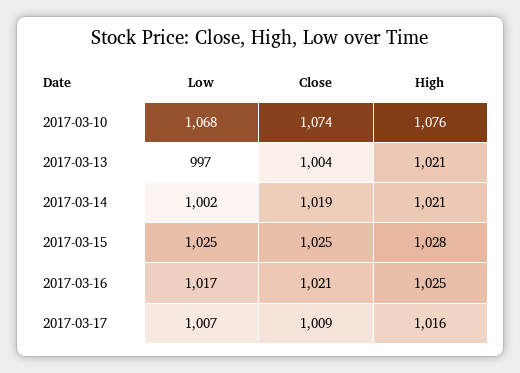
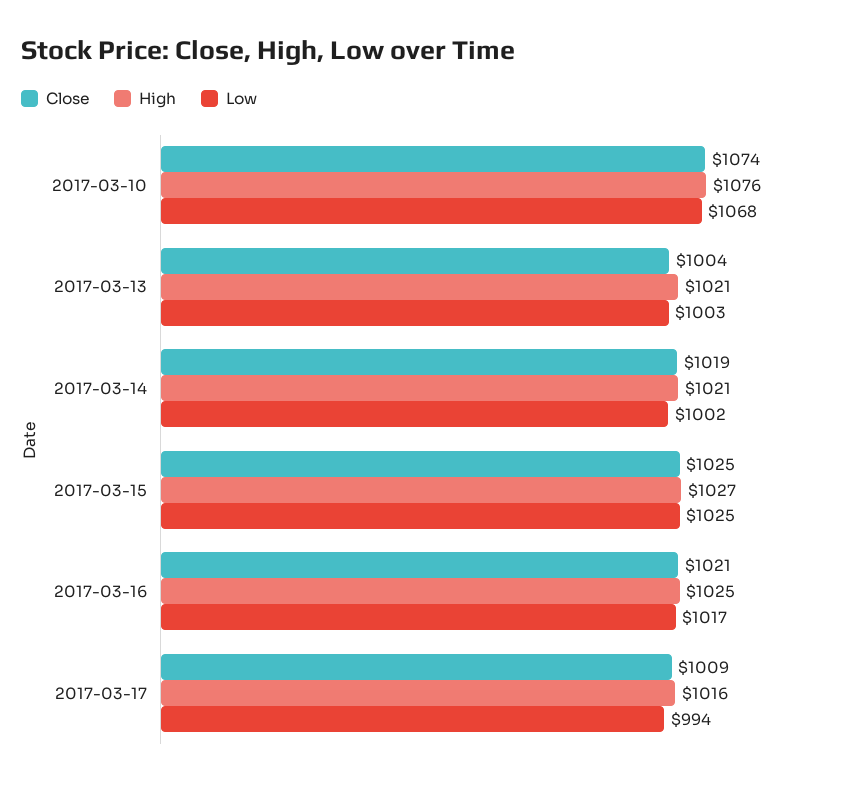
  {
    "Low": {
      "2017-03-10": 1068,
-     "2017-03-13": 997,
+     "2017-03-13": 1003,
      "2017-03-14": 1002,
      "2017-03-15": 1025,
      "2017-03-16": 1017,
-     "2017-03-17": 1007
+     "2017-03-17": 994
    },
    "Close": {
      "2017-03-10": 1074,
      "2017-03-13": 1004,
      "2017-03-14": 1019,
      "2017-03-15": 1025,
      "2017-03-16": 1021,
      "2017-03-17": 1009
    },
    "High": {
      "2017-03-10": 1076,
      "2017-03-13": 1021,
      "2017-03-14": 1021,
-     "2017-03-15": 1028,
+     "2017-03-15": 1027,
      "2017-03-16": 1025,
      "2017-03-17": 1016
    }
  }

